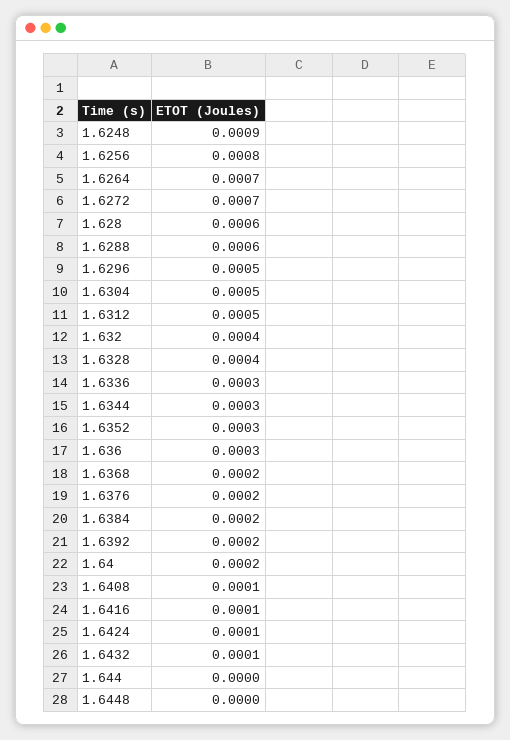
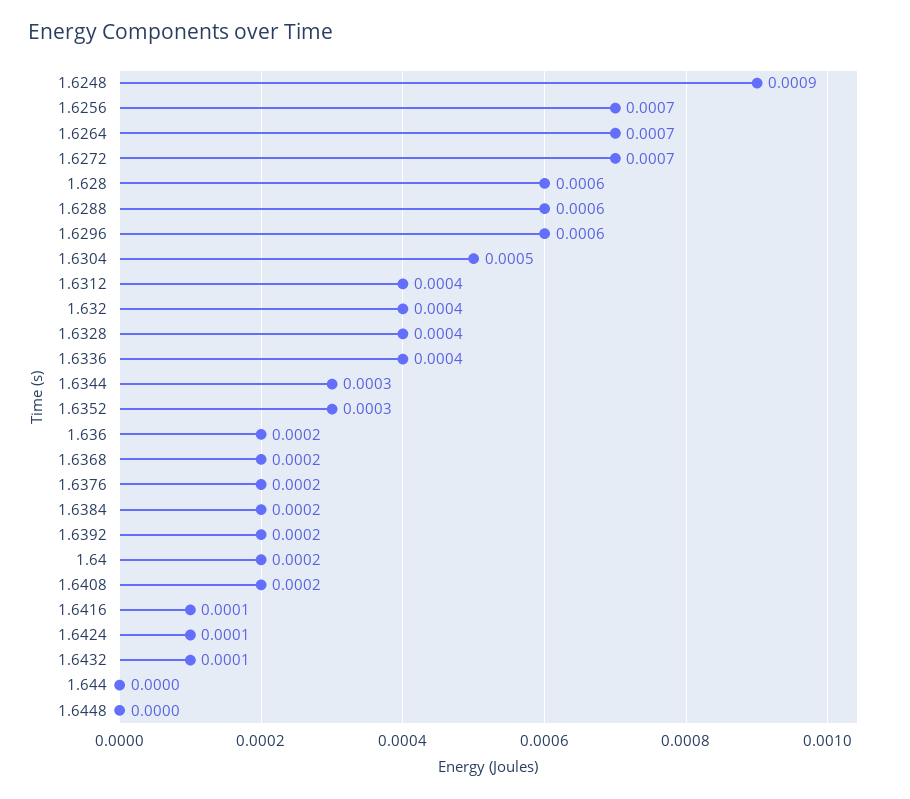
  {
    "1.6248": 0.0009,
-   "1.6256": 0.0008,
+   "1.6256": 0.0007,
    "1.6264": 0.0007,
    "1.6272": 0.0007,
    "1.628": 0.0006,
    "1.6288": 0.0006,
-   "1.6296": 0.0005,
+   "1.6296": 0.0006,
    "1.6304": 0.0005,
-   "1.6312": 0.0005,
+   "1.6312": 0.0004,
    "1.632": 0.0004,
    "1.6328": 0.0004,
-   "1.6336": 0.0003,
+   "1.6336": 0.0004,
    "1.6344": 0.0003,
    "1.6352": 0.0003,
-   "1.636": 0.0003,
+   "1.636": 0.0002,
    "1.6368": 0.0002,
    "1.6376": 0.0002,
    "1.6384": 0.0002,
    "1.6392": 0.0002,
    "1.64": 0.0002,
-   "1.6408": 0.0001,
+   "1.6408": 0.0002,
    "1.6416": 0.0001,
    "1.6424": 0.0001,
    "1.6432": 0.0001,
    "1.644": 0,
    "1.6448": 0
  }

